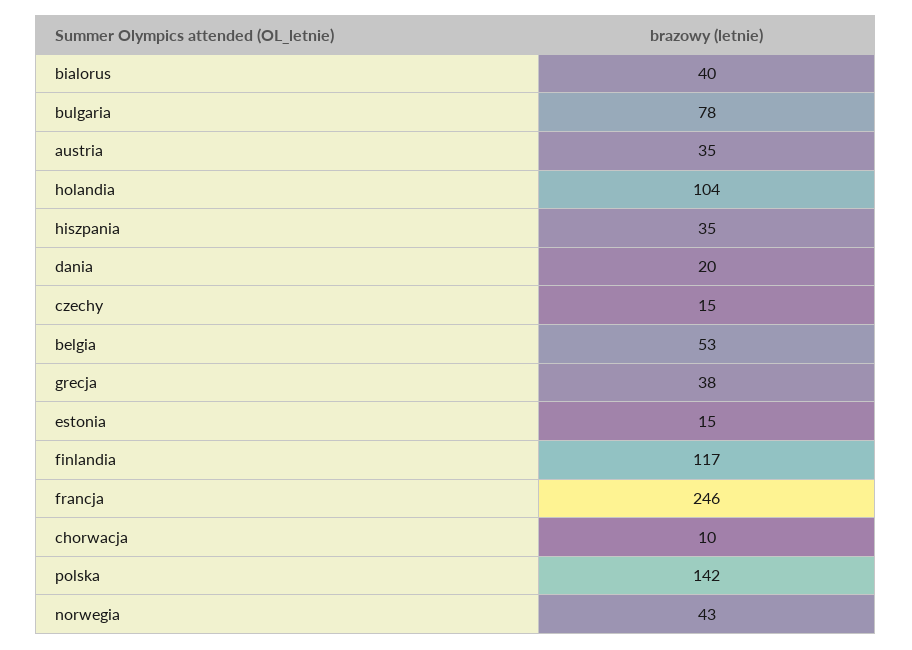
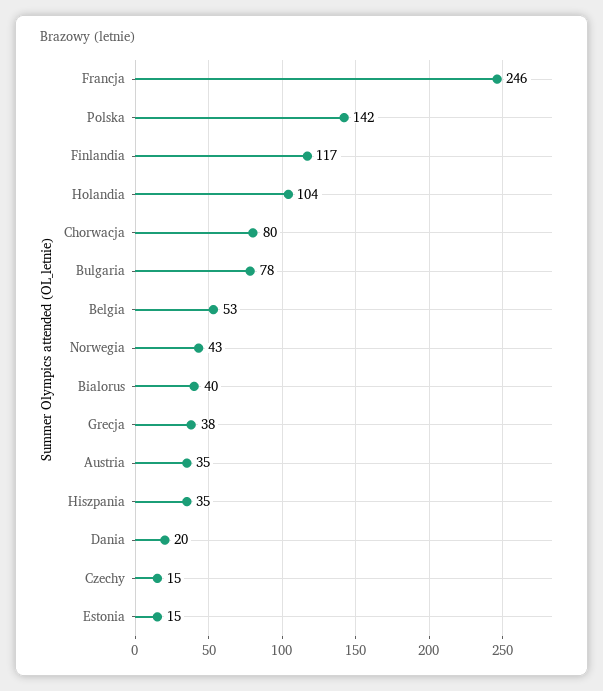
  {
    "bialorus": 40,
    "bulgaria": 78,
    "austria": 35,
    "holandia": 104,
    "hiszpania": 35,
    "dania": 20,
    "czechy": 15,
    "belgia": 53,
    "grecja": 38,
    "estonia": 15,
    "finlandia": 117,
    "francja": 246,
-   "chorwacja": 10,
+   "chorwacja": 80,
    "polska": 142,
    "norwegia": 43
  }

